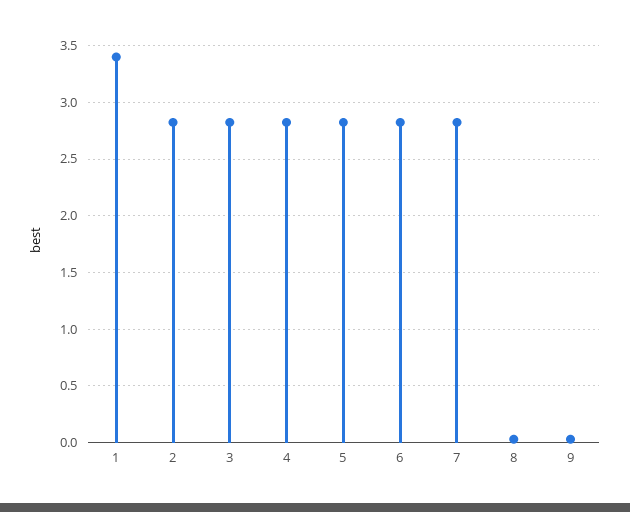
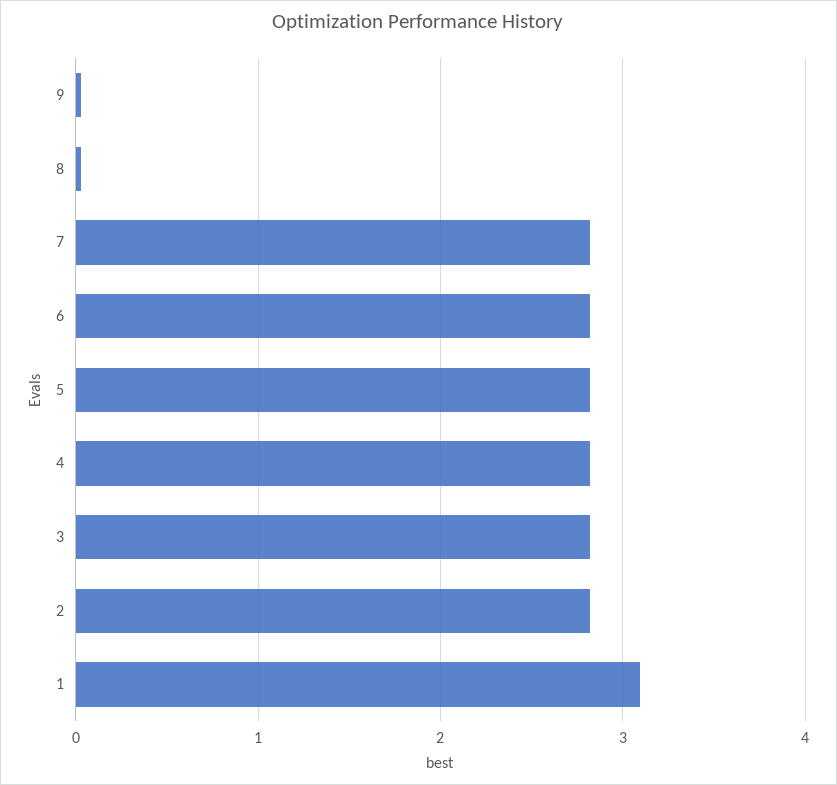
  {
-   "1": 3.4,
+   "1": 3.1,
    "2": 2.8,
    "3": 2.8,
    "4": 2.8,
    "5": 2.8,
    "6": 2.8,
    "7": 2.8,
    "8": 0,
    "9": 0
  }

